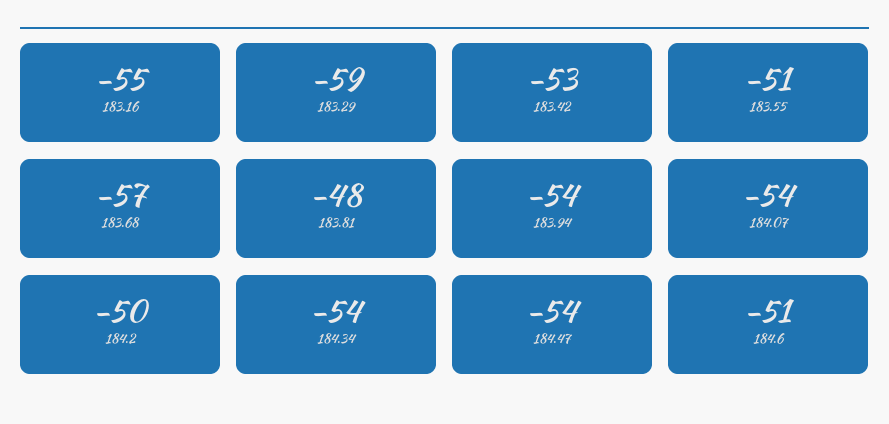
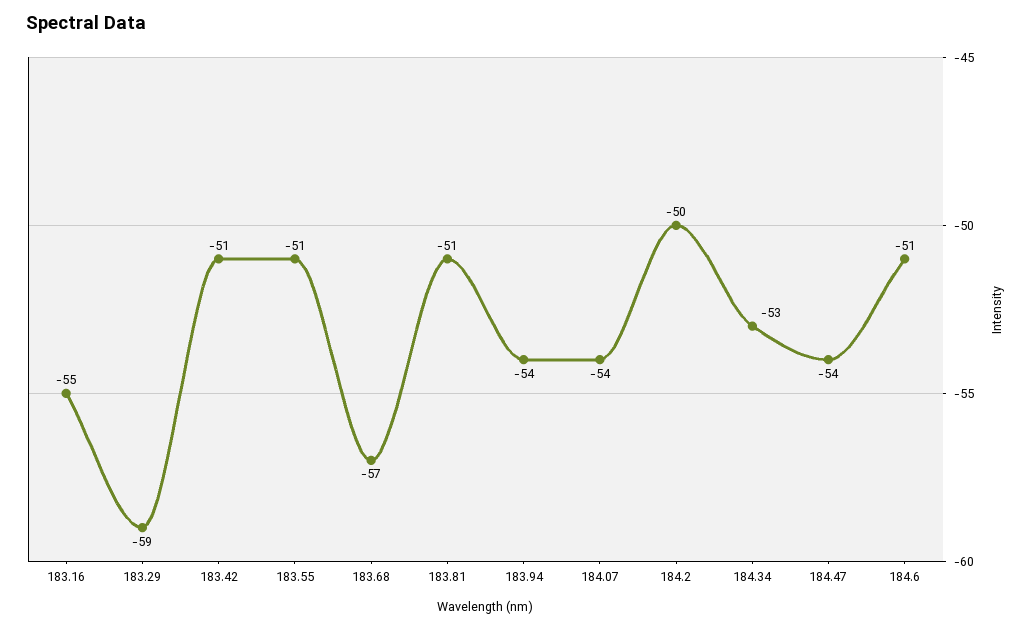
  {
    "183.16": -55,
    "183.29": -59,
-   "183.42": -53,
+   "183.42": -51,
    "183.55": -51,
    "183.68": -57,
-   "183.81": -48,
+   "183.81": -51,
    "183.94": -54,
    "184.07": -54,
    "184.2": -50,
-   "184.34": -54,
+   "184.34": -53,
    "184.47": -54,
    "184.6": -51
  }

